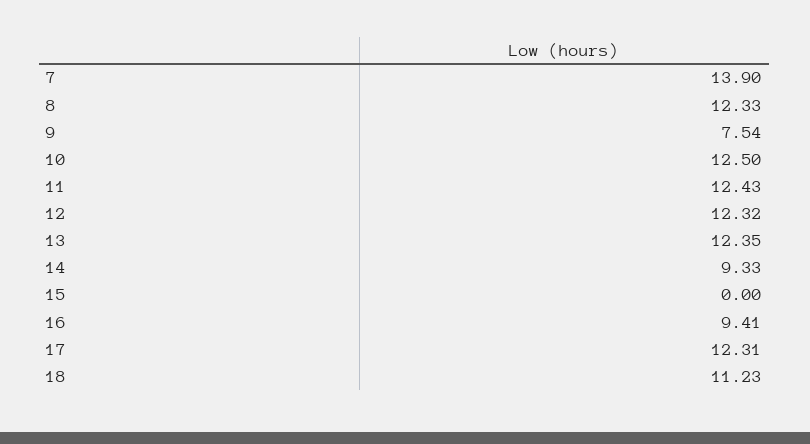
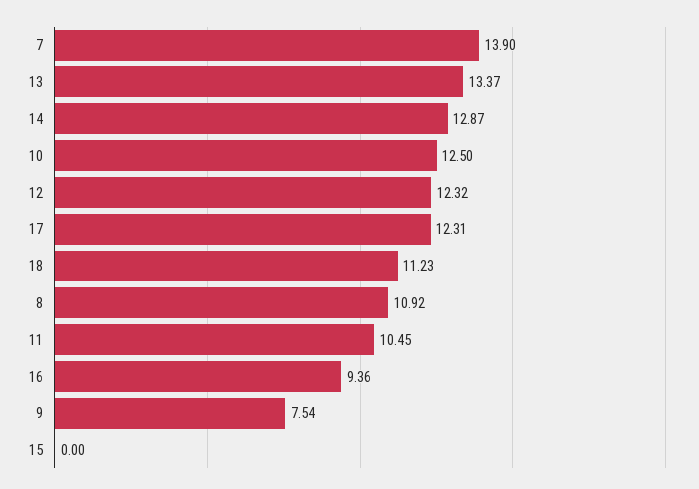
  {
    "7": 13.9,
-   "8": 12.33,
+   "8": 10.92,
    "9": 7.54,
    "10": 12.5,
-   "11": 12.43,
+   "11": 10.45,
    "12": 12.32,
-   "13": 12.35,
+   "13": 13.37,
-   "14": 9.33,
+   "14": 12.87,
    "15": 0,
-   "16": 9.41,
+   "16": 9.36,
    "17": 12.31,
    "18": 11.23
  }

